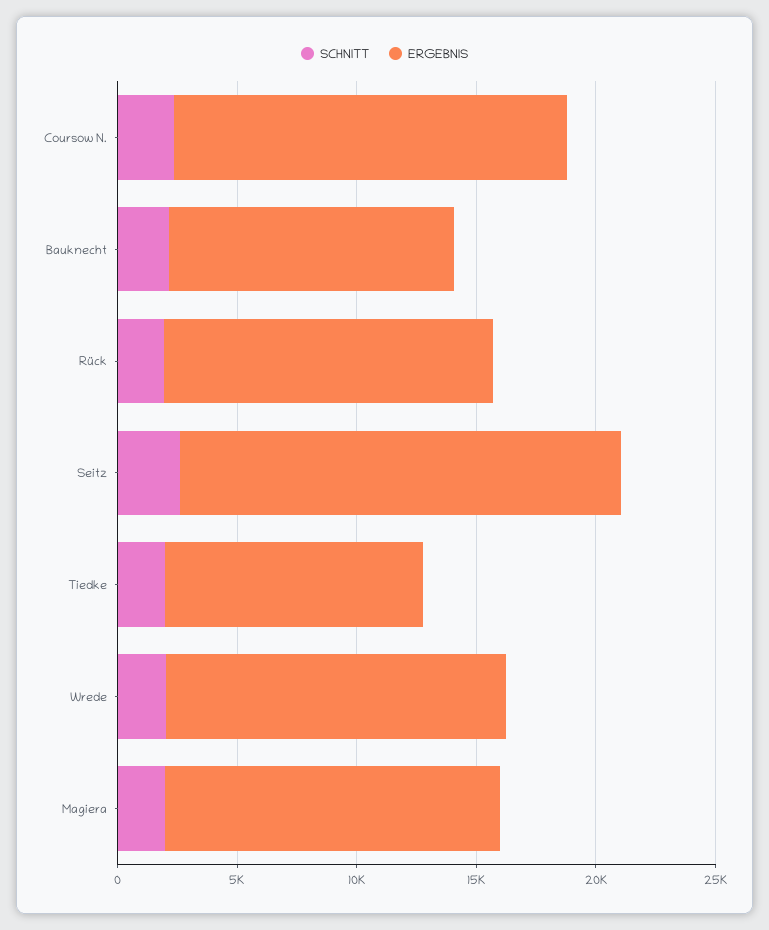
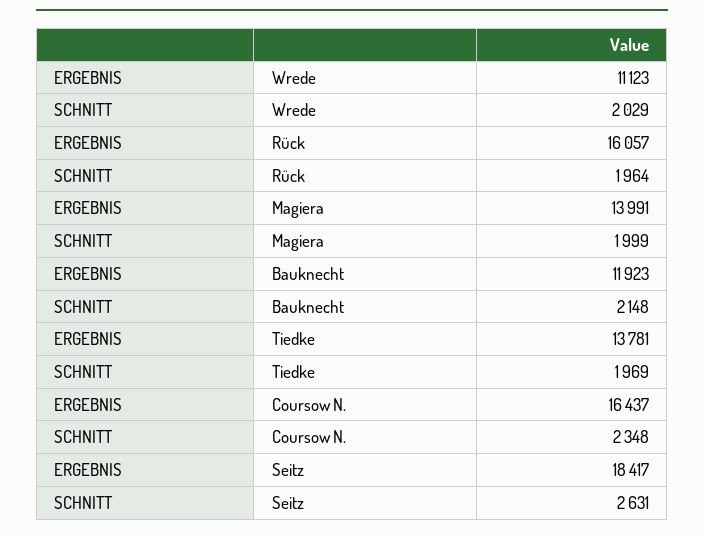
  {
    "SCHNITT": {
      "Coursow N.": 2348,
      "Bauknecht": 2148,
      "Rück": 1964,
      "Seitz": 2631,
      "Tiedke": 1969,
      "Wrede": 2029,
      "Magiera": 1999
    },
    "ERGEBNIS": {
      "Coursow N.": 16437,
      "Bauknecht": 11923,
-     "Rück": 14000,
+     "Rück": 16057,
      "Seitz": 18417,
-     "Tiedke": 11000,
+     "Tiedke": 13781,
-     "Wrede": 14000,
+     "Wrede": 11123,
      "Magiera": 13991
    }
  }

